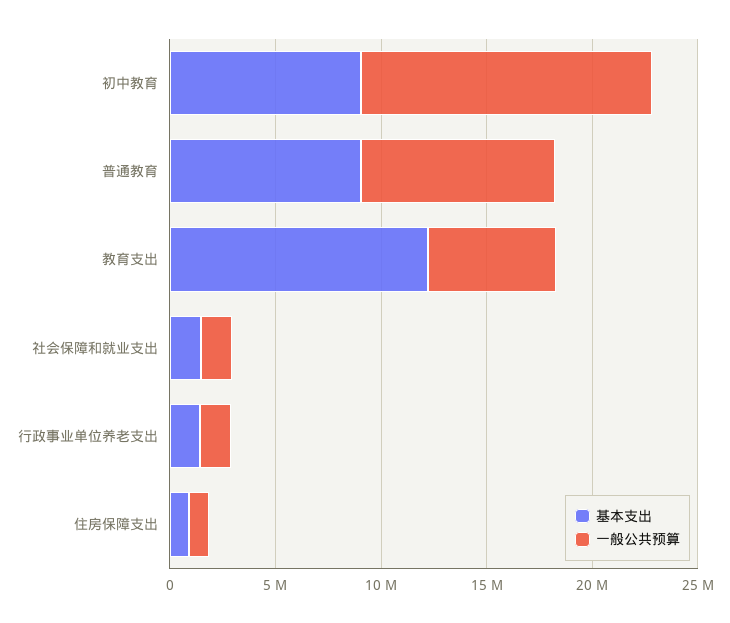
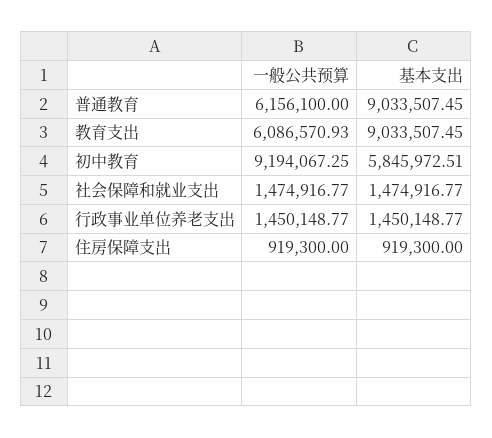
  {
    "基本支出": {
-     "初中教育": 9000000,
+     "初中教育": 5845972.51,
      "普通教育": 9033507.45,
-     "教育支出": 12000000,
+     "教育支出": 9033507.45,
      "社会保障和就业支出": 1474916.77,
      "行政事业单位养老支出": 1450148.77,
      "住房保障支出": 919300
    },
    "一般公共预算": {
-     "初中教育": 14000000,
+     "初中教育": 9194067.25,
-     "普通教育": 9000000,
+     "普通教育": 6156100,
      "教育支出": 6086570.93,
      "社会保障和就业支出": 1474916.77,
      "行政事业单位养老支出": 1450148.77,
      "住房保障支出": 919300
    }
  }

